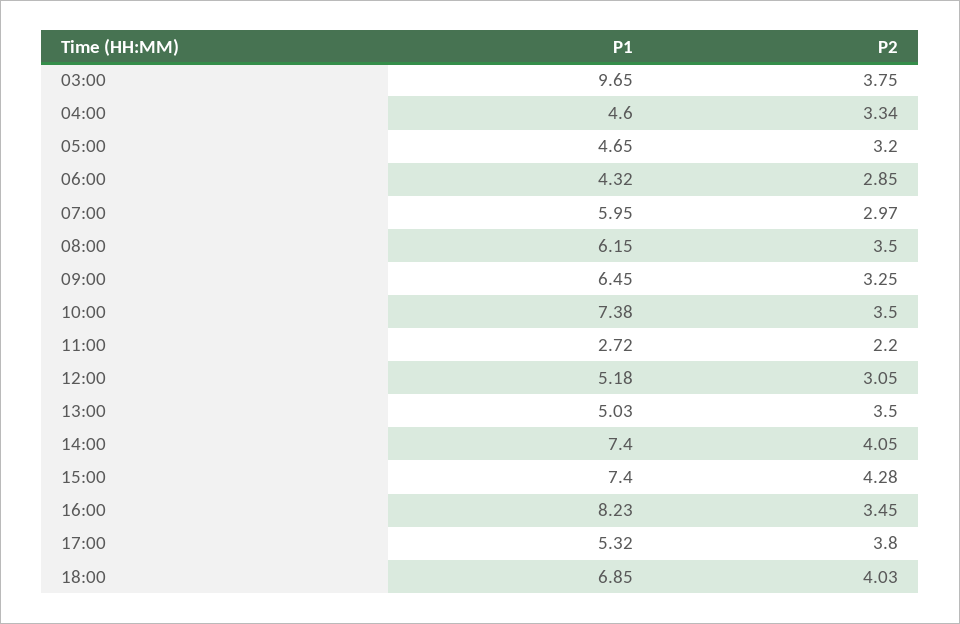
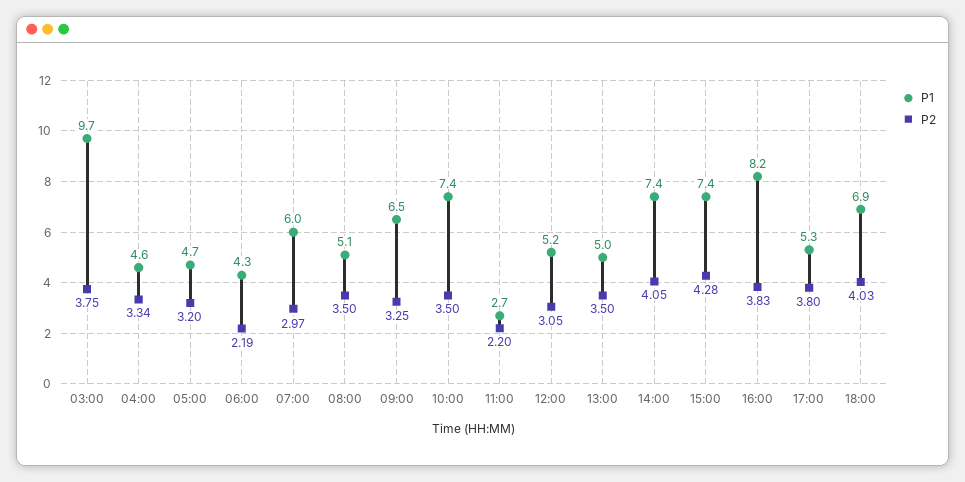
  {
    "P1": {
      "03:00": 9.65,
      "04:00": 4.6,
      "05:00": 4.65,
      "06:00": 4.32,
      "07:00": 5.95,
-     "08:00": 6.15,
+     "08:00": 5.1,
      "09:00": 6.45,
      "10:00": 7.38,
      "11:00": 2.72,
      "12:00": 5.18,
      "13:00": 5.03,
      "14:00": 7.4,
      "15:00": 7.4,
      "16:00": 8.23,
      "17:00": 5.32,
      "18:00": 6.85
    },
    "P2": {
      "03:00": 3.75,
      "04:00": 3.34,
      "05:00": 3.2,
-     "06:00": 2.85,
+     "06:00": 2.19,
      "07:00": 2.97,
      "08:00": 3.5,
      "09:00": 3.25,
      "10:00": 3.5,
      "11:00": 2.2,
      "12:00": 3.05,
      "13:00": 3.5,
      "14:00": 4.05,
      "15:00": 4.28,
-     "16:00": 3.45,
+     "16:00": 3.83,
      "17:00": 3.8,
      "18:00": 4.03
    }
  }

